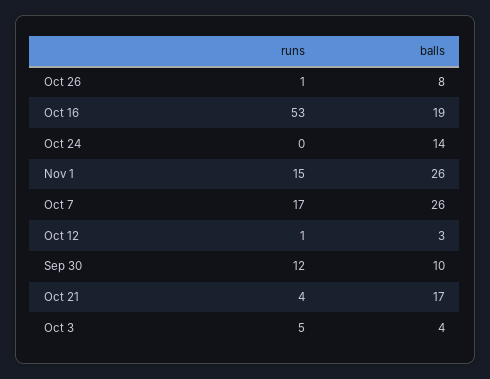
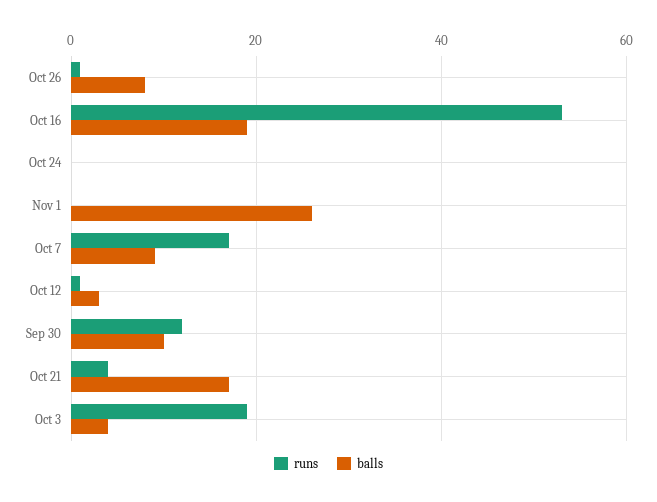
  {
    "runs": {
      "Oct 26": 1,
      "Oct 16": 53,
      "Oct 24": 0,
-     "Nov 1": 15,
+     "Nov 1": 0,
      "Oct 7": 17,
      "Oct 12": 1,
      "Sep 30": 12,
      "Oct 21": 4,
-     "Oct 3": 5
+     "Oct 3": 20
    },
    "balls": {
      "Oct 26": 8,
      "Oct 16": 19,
-     "Oct 24": 14,
+     "Oct 24": 0,
      "Nov 1": 26,
-     "Oct 7": 26,
+     "Oct 7": 10,
      "Oct 12": 3,
      "Sep 30": 10,
      "Oct 21": 17,
      "Oct 3": 4
    }
  }

